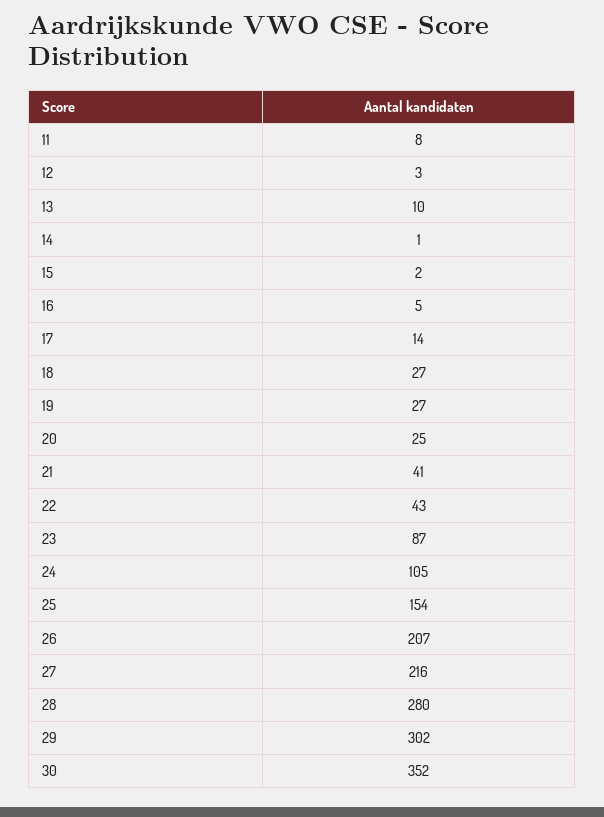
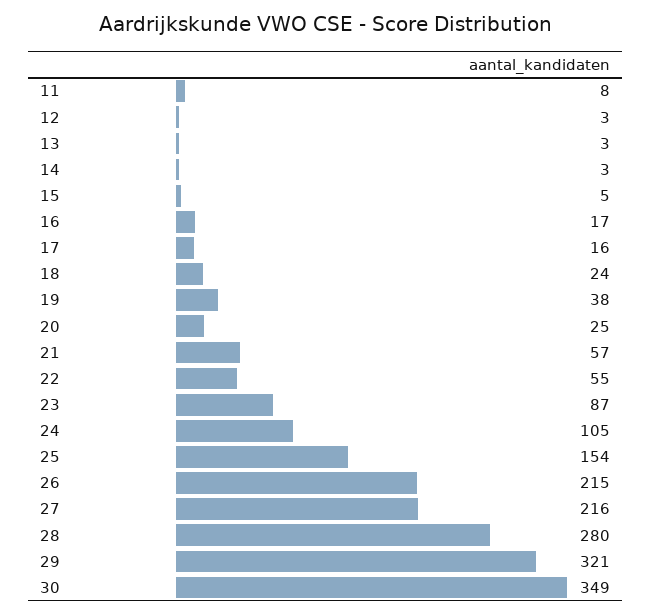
  {
    "11": 8,
    "12": 3,
-   "13": 10,
+   "13": 3,
-   "14": 1,
+   "14": 3,
-   "15": 2,
+   "15": 5,
-   "16": 5,
+   "16": 17,
-   "17": 14,
+   "17": 16,
-   "18": 27,
+   "18": 24,
-   "19": 27,
+   "19": 38,
    "20": 25,
-   "21": 41,
+   "21": 57,
-   "22": 43,
+   "22": 55,
    "23": 87,
    "24": 105,
    "25": 154,
-   "26": 207,
+   "26": 215,
    "27": 216,
    "28": 280,
-   "29": 302,
+   "29": 321,
-   "30": 352
+   "30": 349
  }

